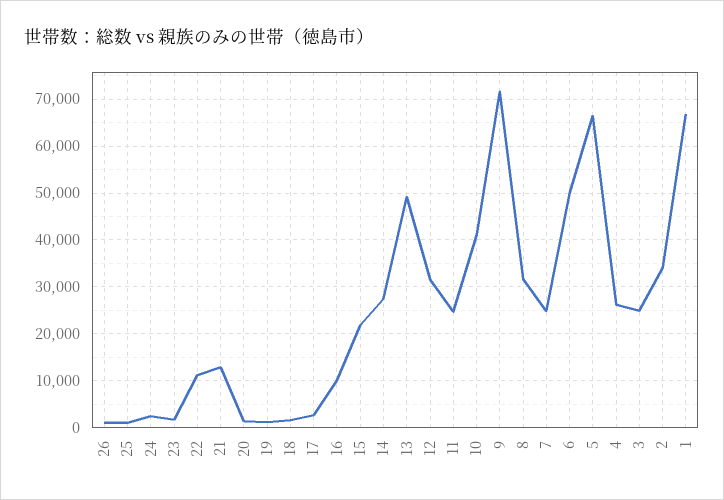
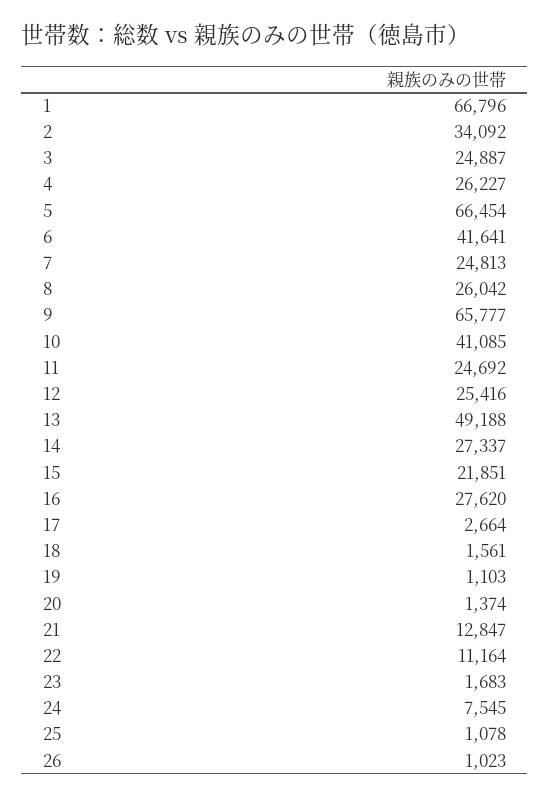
  {
    "26": 1023,
    "25": 1078,
-   "24": 2000,
+   "24": 7545,
    "23": 1683,
    "22": 11164,
    "21": 12847,
    "20": 1374,
    "19": 1103,
    "18": 1561,
    "17": 2664,
-   "16": 10000,
+   "16": 27620,
    "15": 21851,
    "14": 27337,
    "13": 49188,
-   "12": 32000,
+   "12": 25416,
    "11": 24692,
    "10": 41085,
-   "9": 72000,
+   "9": 65777,
-   "8": 32000,
+   "8": 26042,
    "7": 24813,
-   "6": 50000,
+   "6": 41641,
    "5": 66454,
    "4": 26227,
    "3": 24887,
    "2": 34092,
    "1": 66796
  }

